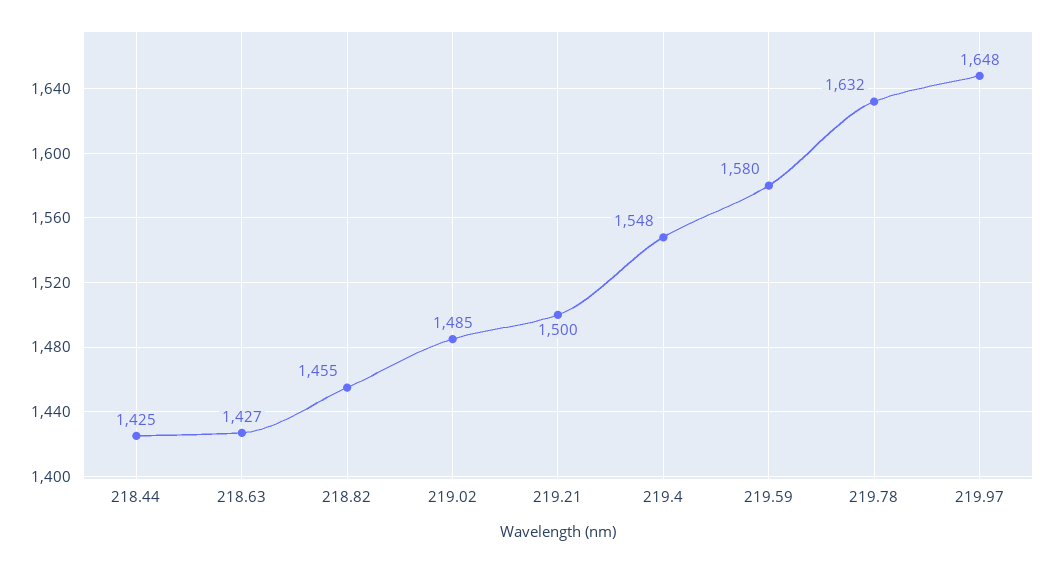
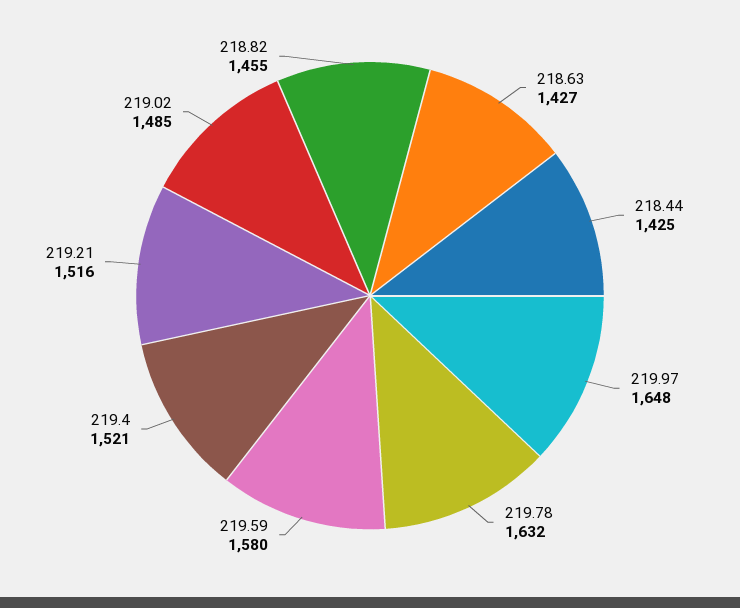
  {
    "218.44": 1425,
    "218.63": 1427,
    "218.82": 1455,
    "219.02": 1485,
-   "219.21": 1500,
+   "219.21": 1516,
-   "219.4": 1548,
+   "219.4": 1521,
    "219.59": 1580,
    "219.78": 1632,
    "219.97": 1648
  }

